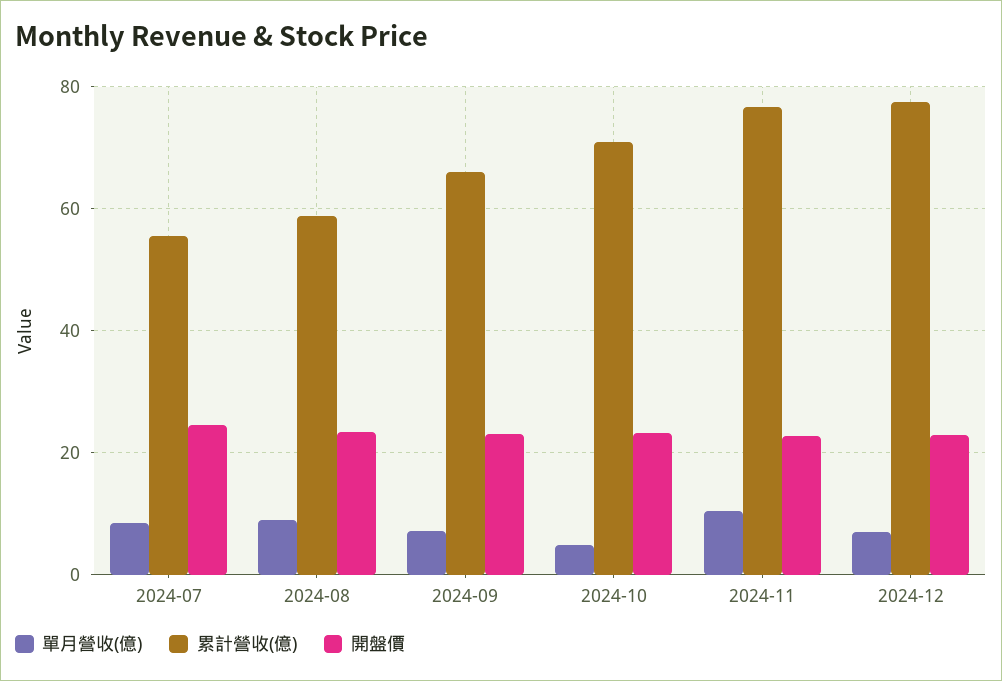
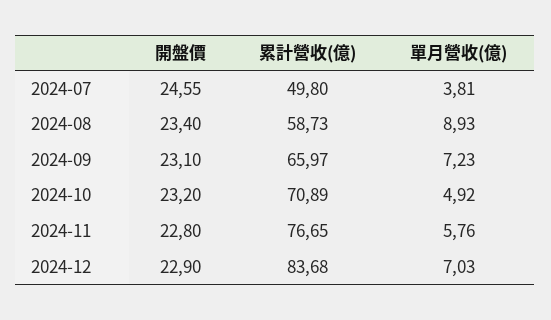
  {
    "單月營收(億)": {
-     "2024-07": 8,
+     "2024-07": 3.81,
      "2024-08": 8.93,
      "2024-09": 7.23,
      "2024-10": 4.92,
-     "2024-11": 10,
+     "2024-11": 5.76,
      "2024-12": 7.03
    },
    "累計營收(億)": {
-     "2024-07": 56,
+     "2024-07": 49.8,
      "2024-08": 58.73,
      "2024-09": 65.97,
      "2024-10": 70.89,
      "2024-11": 76.65,
-     "2024-12": 78
+     "2024-12": 83.68
    },
    "開盤價": {
      "2024-07": 24.55,
      "2024-08": 23.4,
      "2024-09": 23.1,
      "2024-10": 23.2,
      "2024-11": 22.8,
      "2024-12": 22.9
    }
  }

